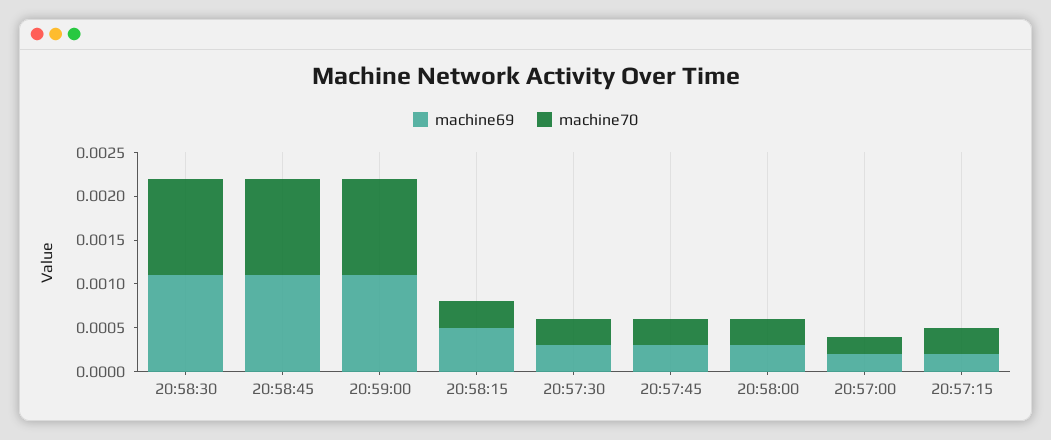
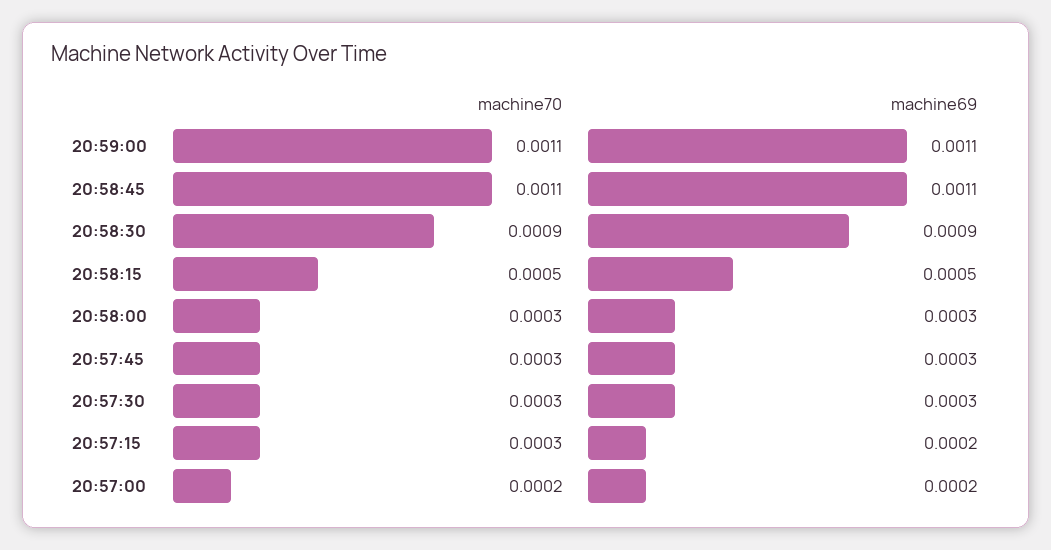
  {
    "machine69": {
-     "20:58:30": 0.0011,
+     "20:58:30": 0.0009,
      "20:58:45": 0.0011,
      "20:59:00": 0.0011,
      "20:58:15": 0.0005,
      "20:57:30": 0.0003,
      "20:57:45": 0.0003,
      "20:58:00": 0.0003,
      "20:57:00": 0.0002,
      "20:57:15": 0.0002
    },
    "machine70": {
-     "20:58:30": 0.0011,
+     "20:58:30": 0.0009,
      "20:58:45": 0.0011,
      "20:59:00": 0.0011,
-     "20:58:15": 0.0003,
+     "20:58:15": 0.0005,
      "20:57:30": 0.0003,
      "20:57:45": 0.0003,
      "20:58:00": 0.0003,
      "20:57:00": 0.0002,
      "20:57:15": 0.0003
    }
  }

